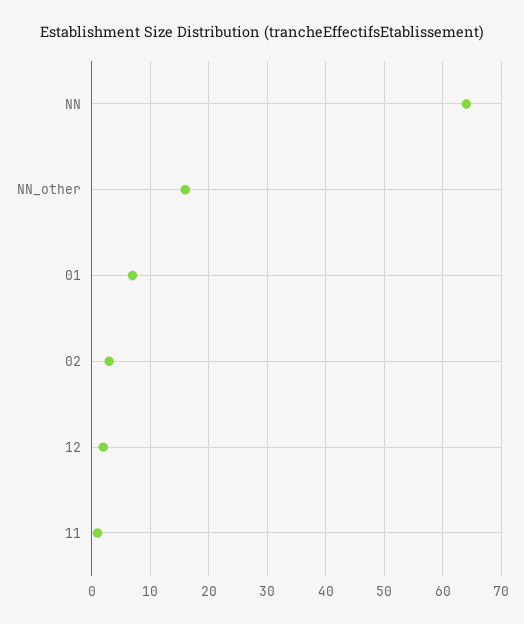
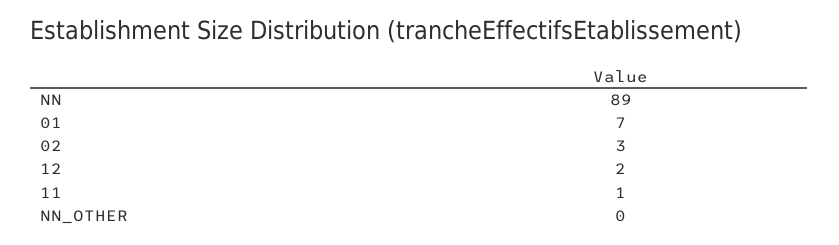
  {
-   "NN": 65,
+   "NN": 89,
-   "NN_other": 15,
+   "NN_other": 0,
    "01": 7,
    "02": 3,
    "12": 2,
    "11": 1
  }

